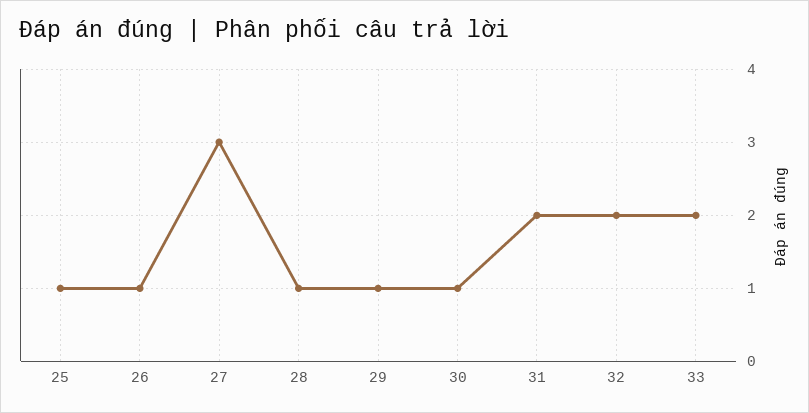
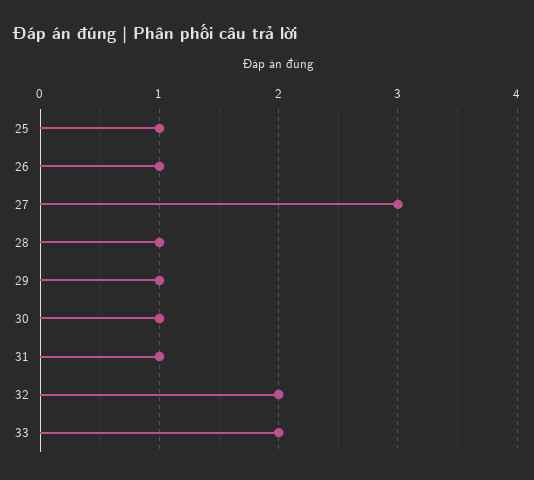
  {
    "25": 1,
    "26": 1,
    "27": 3,
    "28": 1,
    "29": 1,
    "30": 1,
-   "31": 2,
+   "31": 1,
    "32": 2,
    "33": 2
  }

